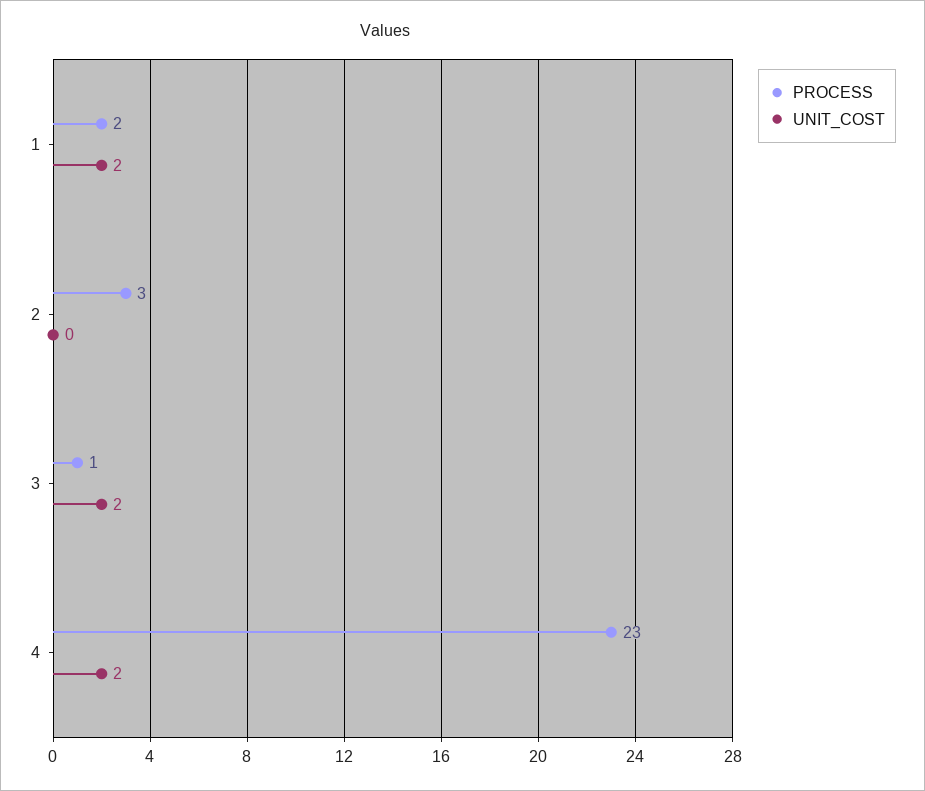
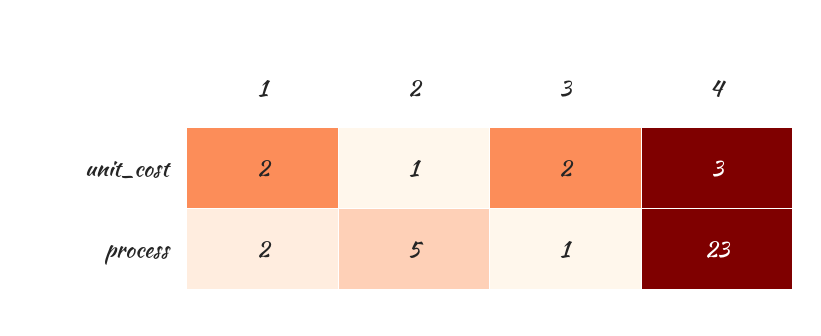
  {
    "PROCESS": {
      "1": 2,
-     "2": 3,
+     "2": 5,
      "3": 1,
      "4": 23
    },
    "UNIT_COST": {
      "1": 2,
-     "2": 0,
+     "2": 1,
      "3": 2,
-     "4": 2
+     "4": 3
    }
  }

